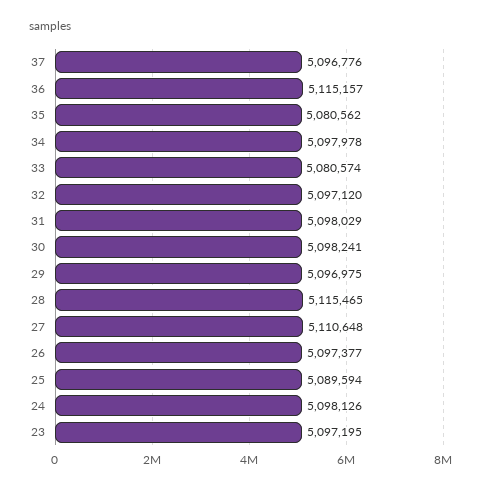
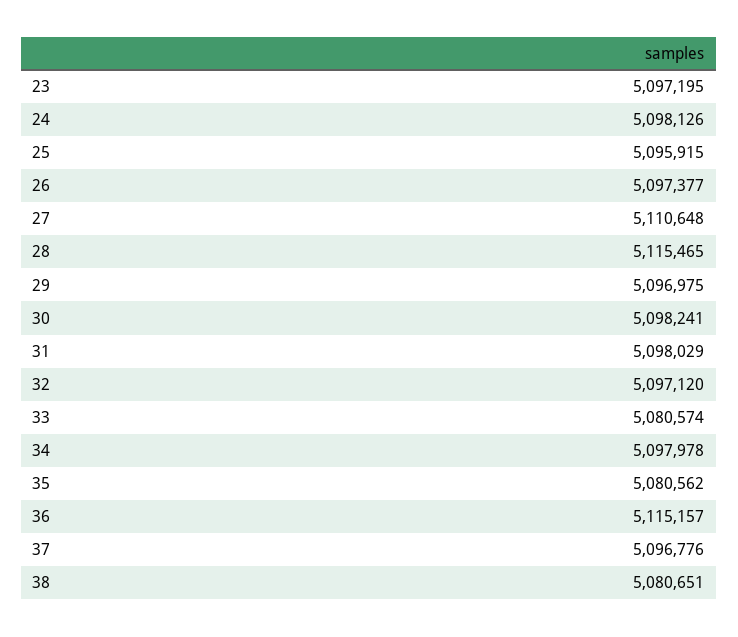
  {
    "37": 5096776,
    "36": 5115157,
    "35": 5080562,
    "34": 5097978,
    "33": 5080574,
    "32": 5097120,
    "31": 5098029,
    "30": 5098241,
    "29": 5096975,
    "28": 5115465,
    "27": 5110648,
    "26": 5097377,
-   "25": 5089594,
+   "25": 5095915,
    "24": 5098126,
-   "23": 5097195
+   "23": 5097195,
+   "38": 5080651
  }

